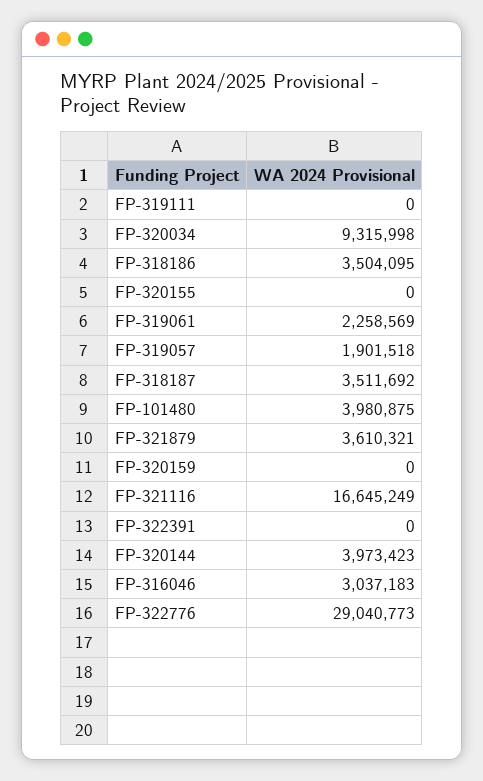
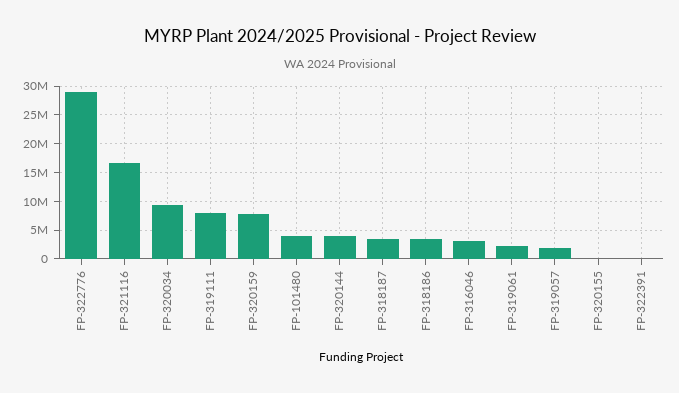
  {
-   "FP-319111": 0,
+   "FP-319111": 7500000,
    "FP-320034": 9315998,
    "FP-318186": 3504095,
    "FP-320155": 0,
    "FP-319061": 2258569,
    "FP-319057": 1901518,
    "FP-318187": 3511692,
    "FP-101480": 3980875,
-   "FP-321879": 3610321,
-   "FP-320159": 0,
+   "FP-320159": 7500000,
    "FP-321116": 16645249,
    "FP-322391": 0,
    "FP-320144": 3973423,
    "FP-316046": 3037183,
    "FP-322776": 29040773
  }

